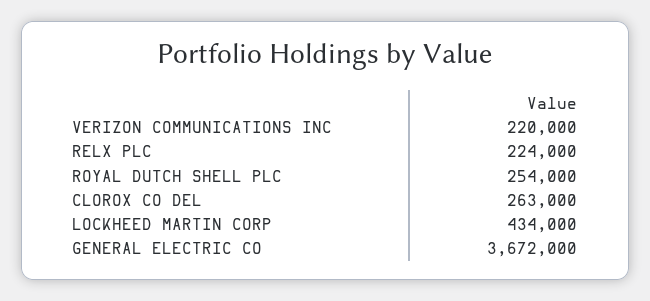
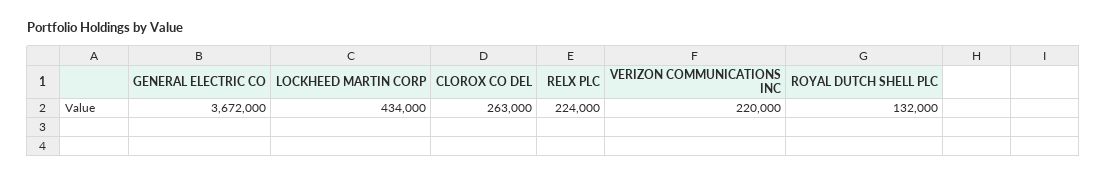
  {
    "VERIZON COMMUNICATIONS INC": 220000,
    "RELX PLC": 224000,
-   "ROYAL DUTCH SHELL PLC": 254000,
+   "ROYAL DUTCH SHELL PLC": 132000,
    "CLOROX CO DEL": 263000,
    "LOCKHEED MARTIN CORP": 434000,
    "GENERAL ELECTRIC CO": 3672000
  }

